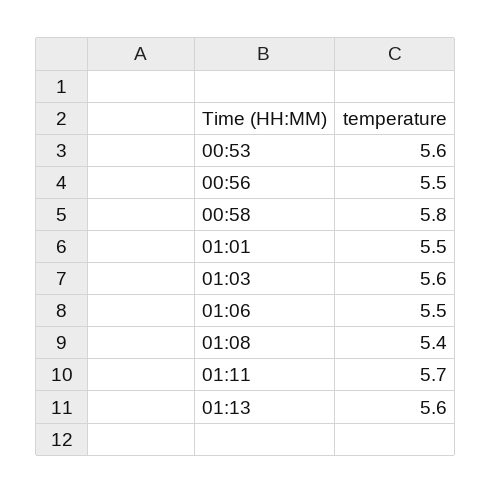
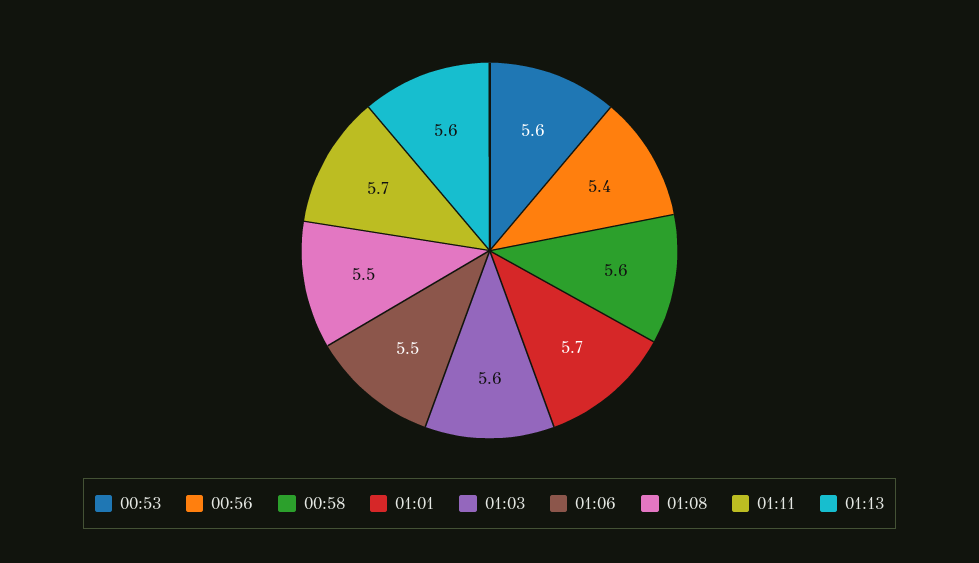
  {
    "00:53": 5.6,
-   "00:56": 5.5,
+   "00:56": 5.4,
-   "00:58": 5.8,
+   "00:58": 5.6,
-   "01:01": 5.5,
+   "01:01": 5.7,
    "01:03": 5.6,
    "01:06": 5.5,
-   "01:08": 5.4,
+   "01:08": 5.5,
    "01:11": 5.7,
    "01:13": 5.6
  }

